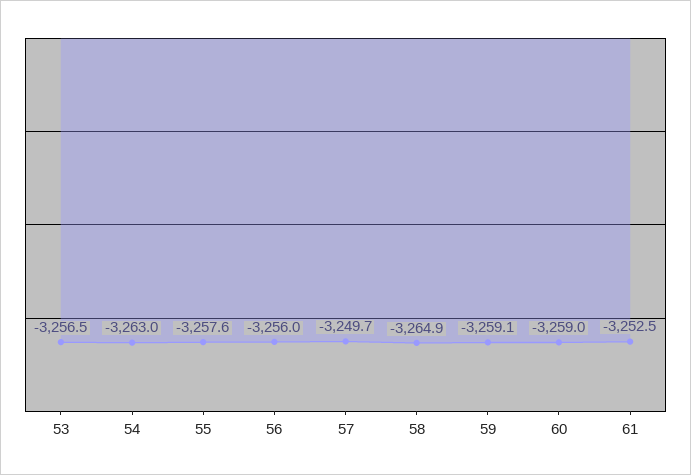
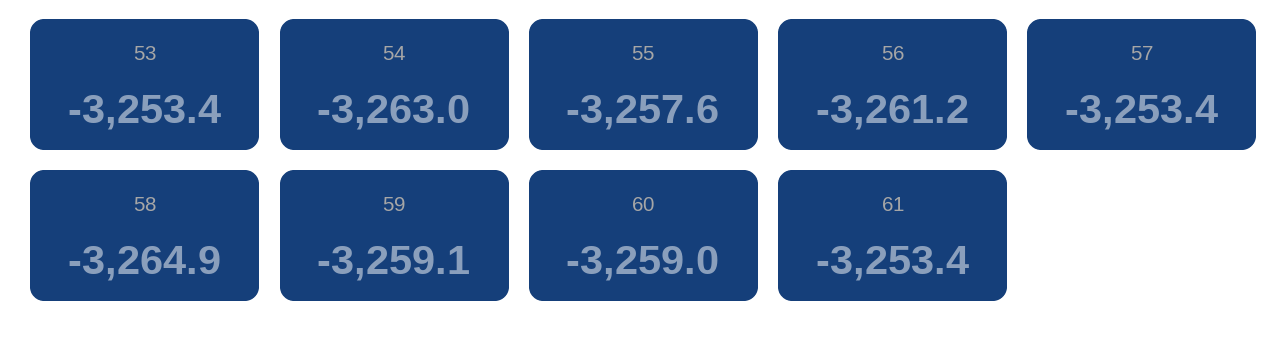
  {
-   "53": -3256.5,
+   "53": -3253.4,
    "54": -3263,
    "55": -3257.6,
-   "56": -3256,
+   "56": -3261.2,
-   "57": -3249.7,
+   "57": -3253.4,
    "58": -3264.9,
    "59": -3259.1,
    "60": -3259,
-   "61": -3252.5
+   "61": -3253.4
  }

